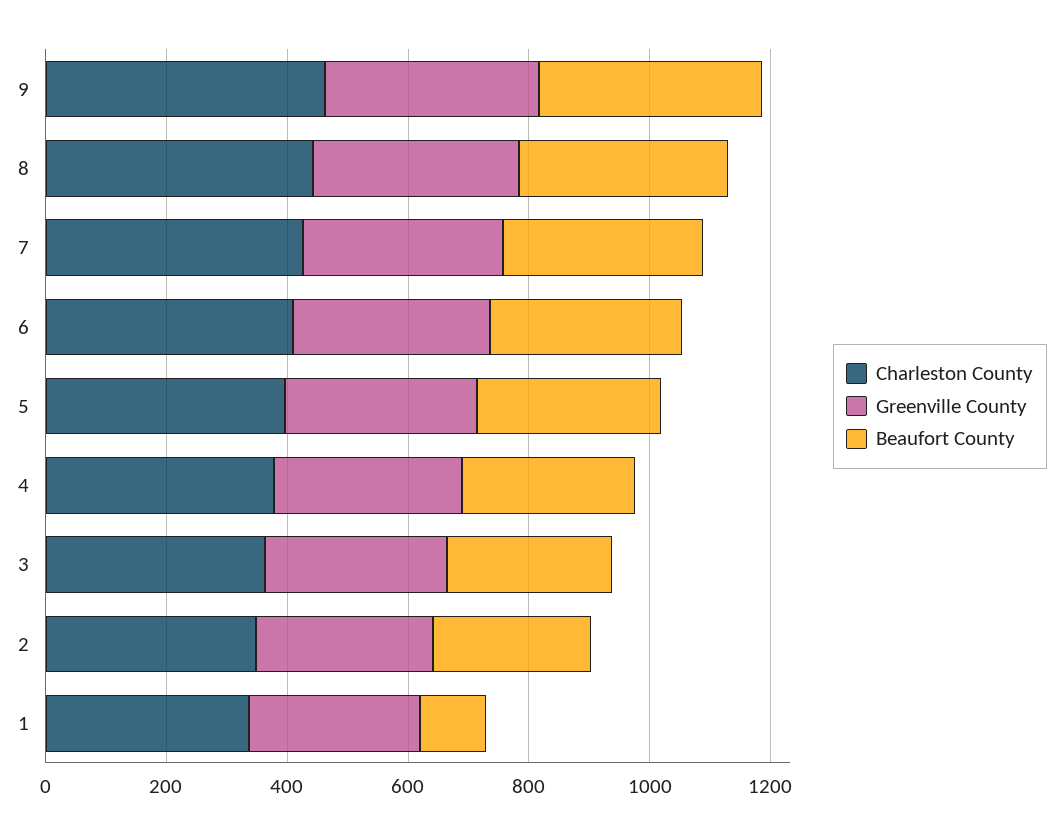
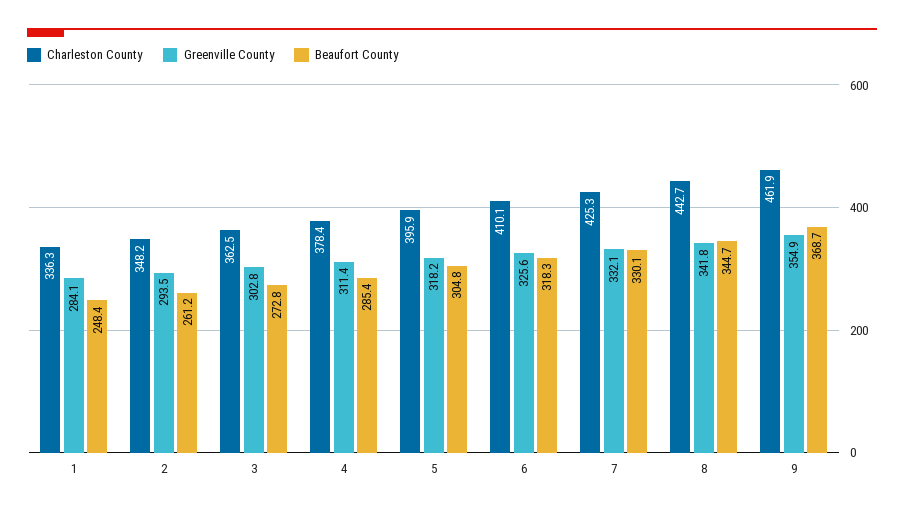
  {
    "Charleston County": {
      "9": 461.9,
      "8": 442.7,
      "7": 425.3,
      "6": 410.1,
      "5": 395.9,
      "4": 378.4,
      "3": 362.5,
      "2": 348.2,
      "1": 336.3
    },
    "Greenville County": {
      "9": 354.9,
      "8": 341.8,
      "7": 332.1,
      "6": 325.6,
      "5": 318.2,
      "4": 311.4,
      "3": 302.8,
      "2": 293.5,
      "1": 284.1
    },
    "Beaufort County": {
      "9": 368.7,
      "8": 344.7,
      "7": 330.1,
      "6": 318.3,
      "5": 304.8,
      "4": 285.4,
      "3": 272.8,
      "2": 261.2,
-     "1": 100
+     "1": 248.4
    }
  }

